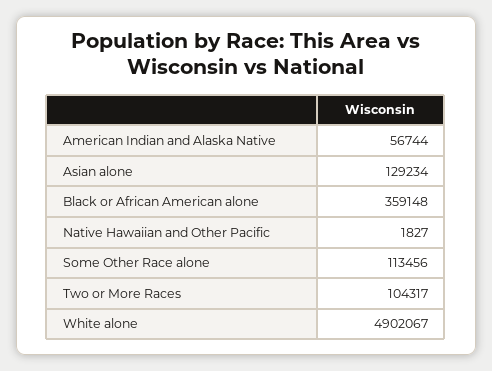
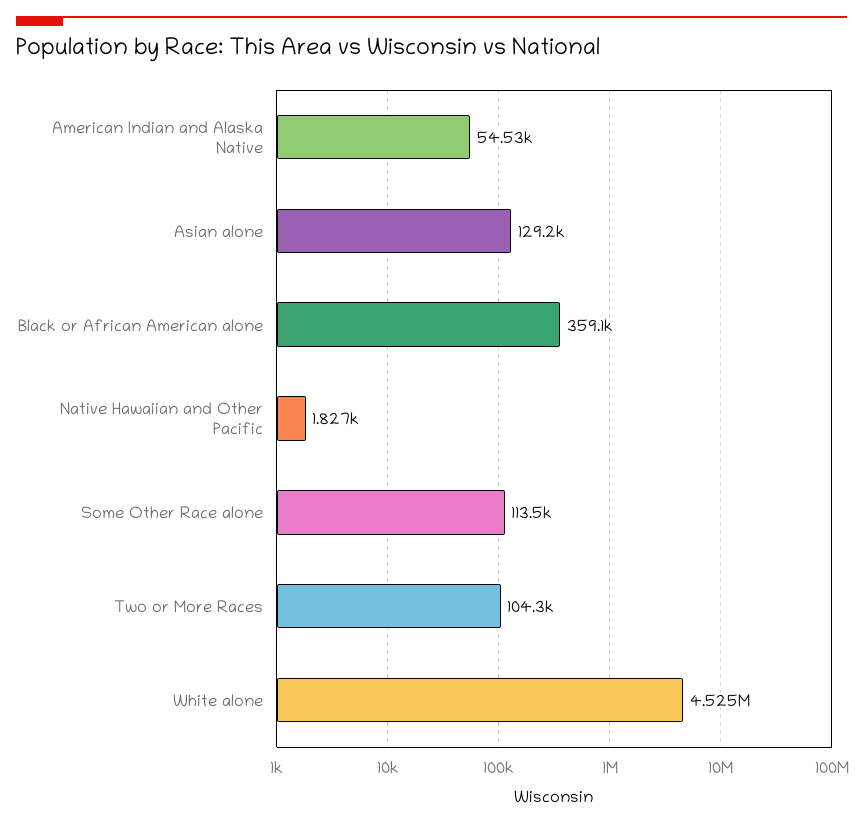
  {
-   "American Indian and Alaska Native": 56744,
+   "American Indian and Alaska Native": 54530,
    "Asian alone": 129234,
    "Black or African American alone": 359148,
    "Native Hawaiian and Other Pacific": 1827,
    "Some Other Race alone": 113456,
    "Two or More Races": 104317,
-   "White alone": 4902067
+   "White alone": 4525000
  }

